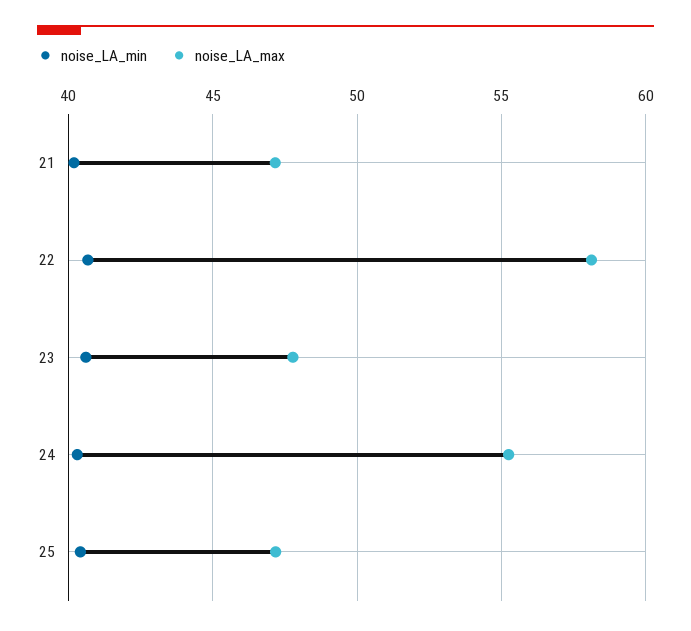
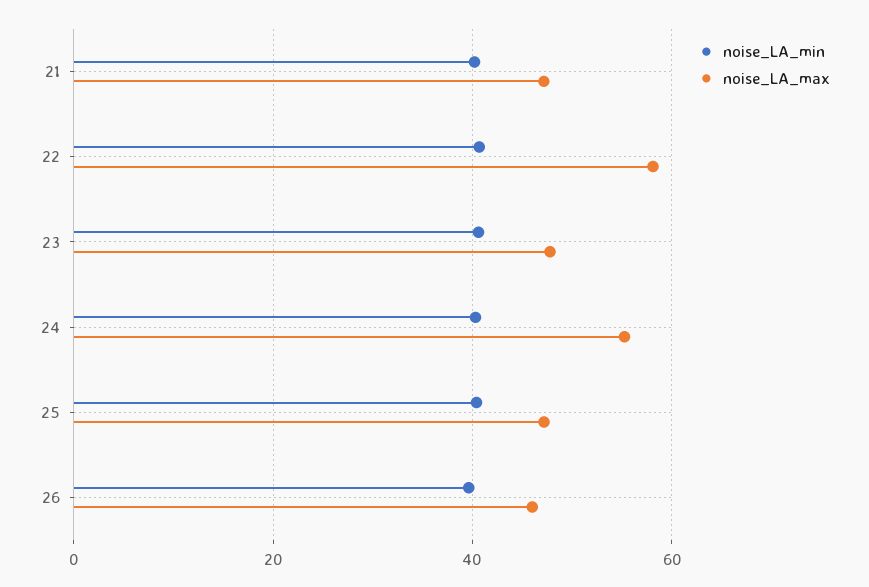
  {
    "noise_LA_min": {
      "21": 40,
      "22": 40.5,
      "23": 40.5,
      "24": 40.5,
-     "25": 40.5
+     "25": 40.5,
+     "26": 40
    },
    "noise_LA_max": {
      "21": 47,
      "22": 58,
      "23": 48,
      "24": 55.5,
-     "25": 47
+     "25": 47,
+     "26": 46
    }
  }

